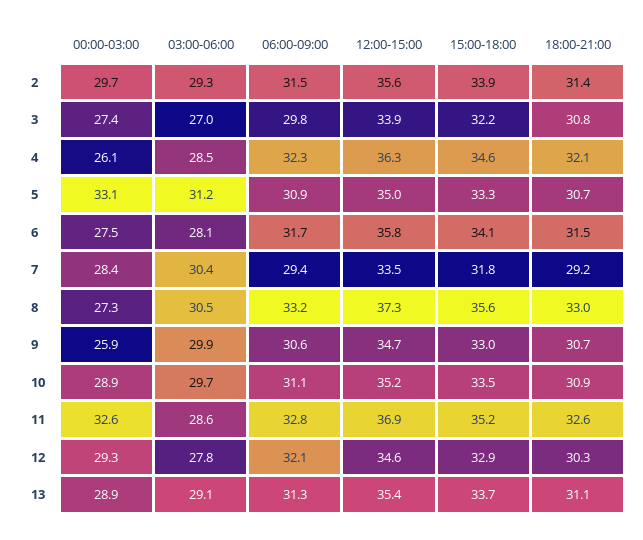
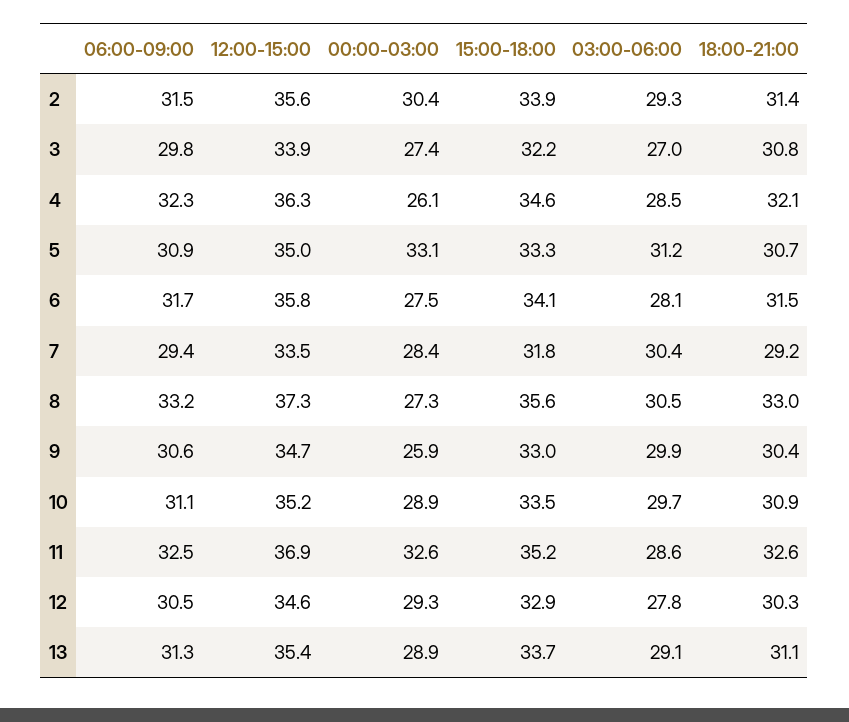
  {
    "00:00-03:00": {
-     "2": 29.7,
+     "2": 30.4,
      "3": 27.4,
      "4": 26.1,
      "5": 33.1,
      "6": 27.5,
      "7": 28.4,
      "8": 27.3,
      "9": 25.9,
      "10": 28.9,
      "11": 32.6,
      "12": 29.3,
      "13": 28.9
    },
    "03:00-06:00": {
      "2": 29.3,
      "3": 27,
      "4": 28.5,
      "5": 31.2,
      "6": 28.1,
      "7": 30.4,
      "8": 30.5,
      "9": 29.9,
      "10": 29.7,
      "11": 28.6,
      "12": 27.8,
      "13": 29.1
    },
    "06:00-09:00": {
      "2": 31.5,
      "3": 29.8,
      "4": 32.3,
      "5": 30.9,
      "6": 31.7,
      "7": 29.4,
      "8": 33.2,
      "9": 30.6,
      "10": 31.1,
-     "11": 32.8,
+     "11": 32.5,
-     "12": 32.1,
+     "12": 30.5,
      "13": 31.3
    },
    "12:00-15:00": {
      "2": 35.6,
      "3": 33.9,
      "4": 36.3,
      "5": 35,
      "6": 35.8,
      "7": 33.5,
      "8": 37.3,
      "9": 34.7,
      "10": 35.2,
      "11": 36.9,
      "12": 34.6,
      "13": 35.4
    },
    "15:00-18:00": {
      "2": 33.9,
      "3": 32.2,
      "4": 34.6,
      "5": 33.3,
      "6": 34.1,
      "7": 31.8,
      "8": 35.6,
      "9": 33,
      "10": 33.5,
      "11": 35.2,
      "12": 32.9,
      "13": 33.7
    },
    "18:00-21:00": {
      "2": 31.4,
      "3": 30.8,
      "4": 32.1,
      "5": 30.7,
      "6": 31.5,
      "7": 29.2,
      "8": 33,
-     "9": 30.7,
+     "9": 30.4,
      "10": 30.9,
      "11": 32.6,
      "12": 30.3,
      "13": 31.1
    }
  }

